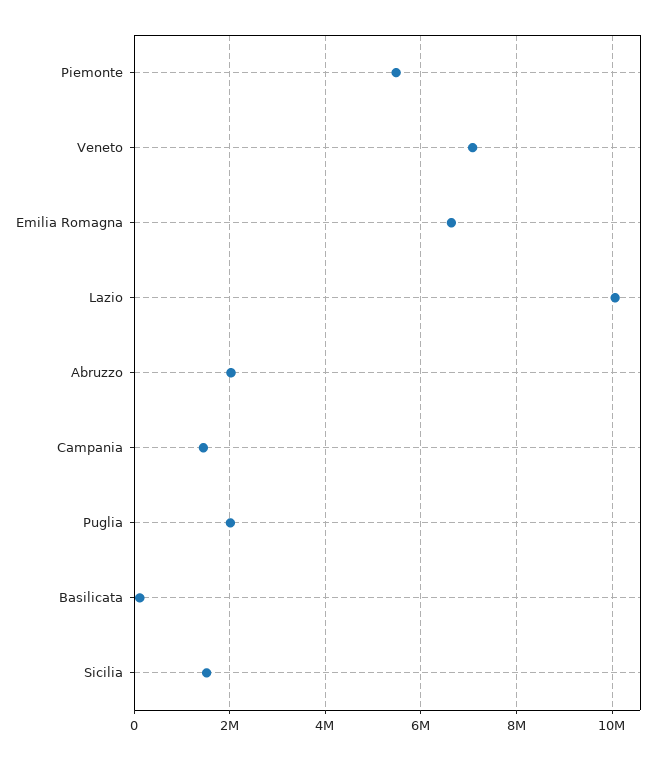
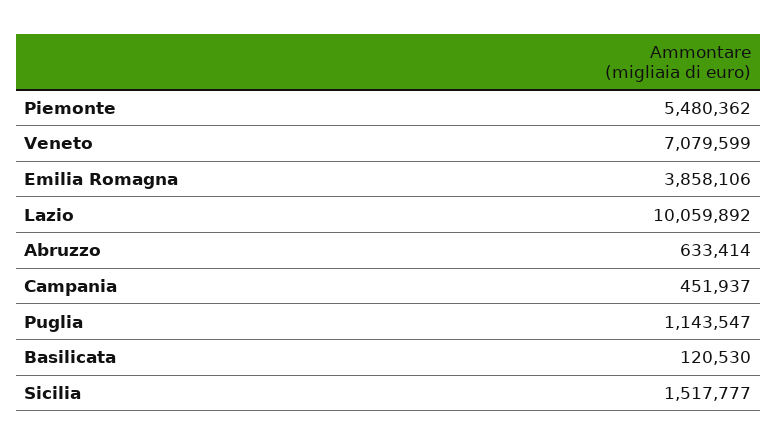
  {
    "Piemonte": 5480362,
    "Veneto": 7079599,
-   "Emilia Romagna": 6600000,
+   "Emilia Romagna": 3858106,
    "Lazio": 10059892,
-   "Abruzzo": 2000000,
+   "Abruzzo": 633414,
-   "Campania": 1400000,
+   "Campania": 451937,
-   "Puglia": 2000000,
+   "Puglia": 1143547,
    "Basilicata": 120530,
    "Sicilia": 1517777
  }

